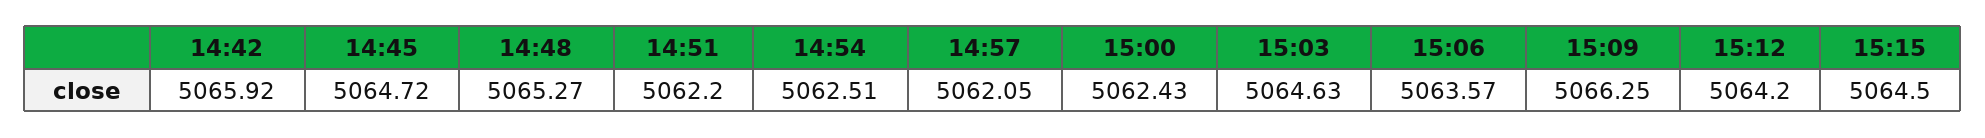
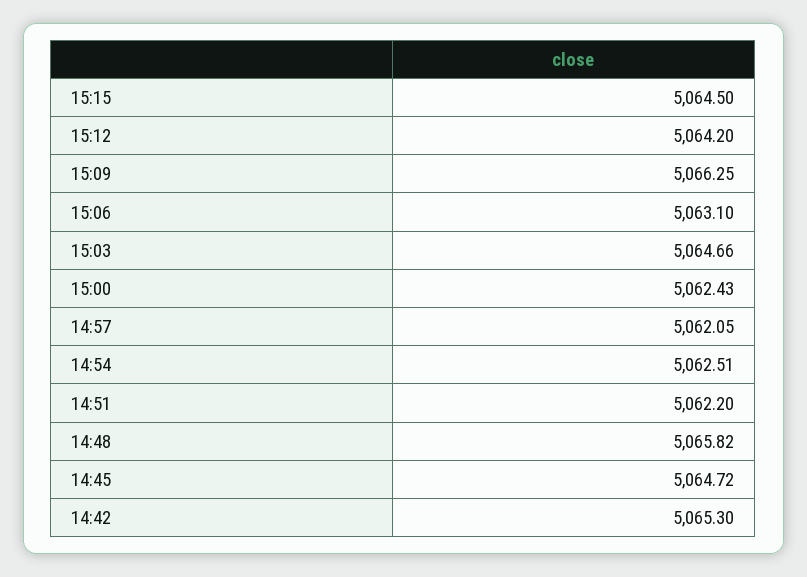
  {
-   "14:42": 5065.92,
+   "14:42": 5065.3,
    "14:45": 5064.72,
-   "14:48": 5065.27,
+   "14:48": 5065.82,
    "14:51": 5062.2,
    "14:54": 5062.51,
    "14:57": 5062.05,
    "15:00": 5062.43,
-   "15:03": 5064.63,
+   "15:03": 5064.66,
-   "15:06": 5063.57,
+   "15:06": 5063.1,
    "15:09": 5066.25,
    "15:12": 5064.2,
    "15:15": 5064.5
  }

